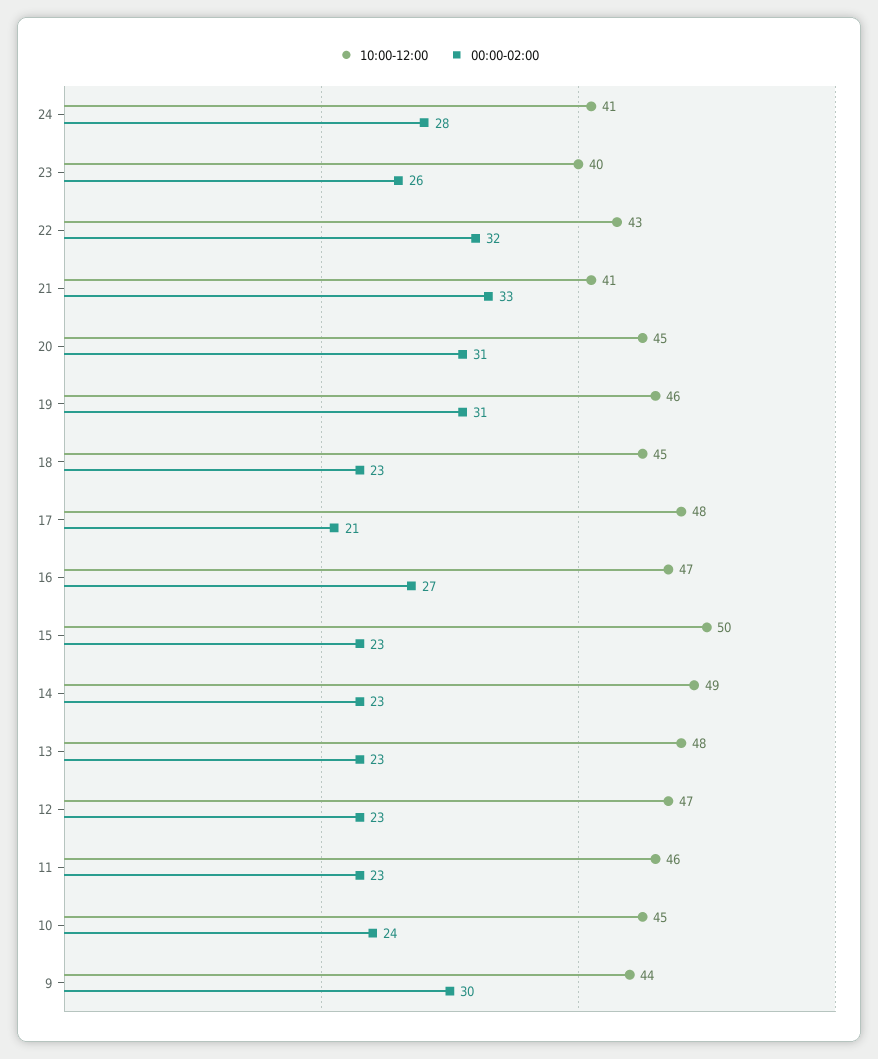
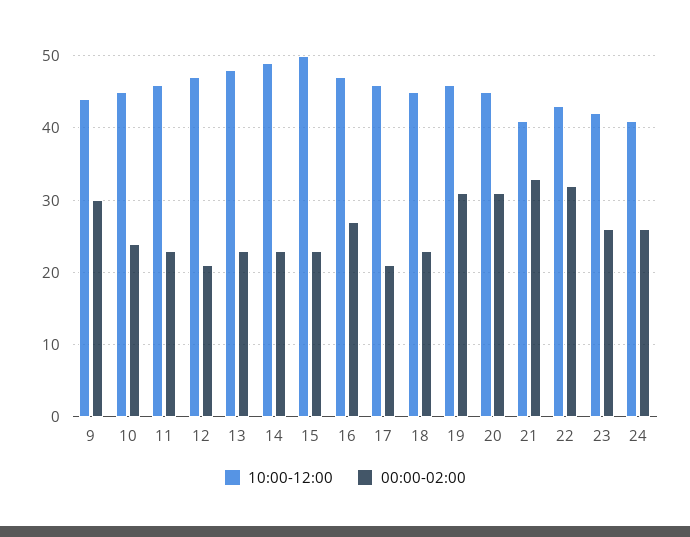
  {
    "10:00-12:00": {
      "24": 41,
-     "23": 40,
+     "23": 42,
      "22": 43,
      "21": 41,
      "20": 45,
      "19": 46,
      "18": 45,
-     "17": 48,
+     "17": 46,
      "16": 47,
      "15": 50,
      "14": 49,
      "13": 48,
      "12": 47,
      "11": 46,
      "10": 45,
      "9": 44
    },
    "00:00-02:00": {
-     "24": 28,
+     "24": 26,
      "23": 26,
      "22": 32,
      "21": 33,
      "20": 31,
      "19": 31,
      "18": 23,
      "17": 21,
      "16": 27,
      "15": 23,
      "14": 23,
      "13": 23,
-     "12": 23,
+     "12": 21,
      "11": 23,
      "10": 24,
      "9": 30
    }
  }

